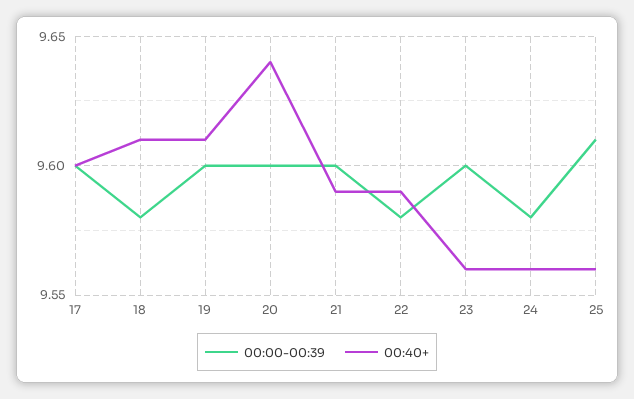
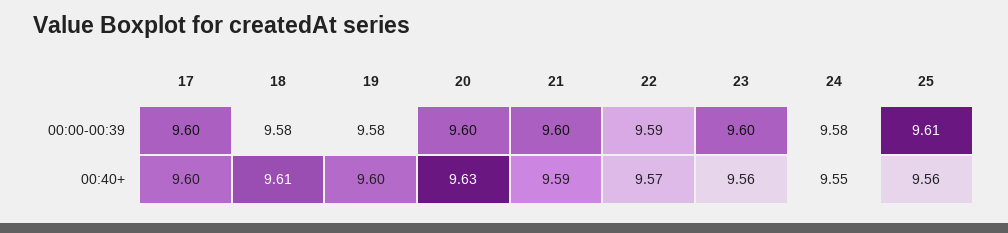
  {
    "00:00-00:39": {
      "17": 9.6,
      "18": 9.58,
-     "19": 9.6,
+     "19": 9.58,
      "20": 9.6,
      "21": 9.6,
-     "22": 9.58,
+     "22": 9.59,
      "23": 9.6,
      "24": 9.58,
      "25": 9.61
    },
    "00:40+": {
      "17": 9.6,
      "18": 9.61,
-     "19": 9.61,
+     "19": 9.6,
-     "20": 9.64,
+     "20": 9.63,
      "21": 9.59,
-     "22": 9.59,
+     "22": 9.57,
      "23": 9.56,
-     "24": 9.56,
+     "24": 9.55,
      "25": 9.56
    }
  }

